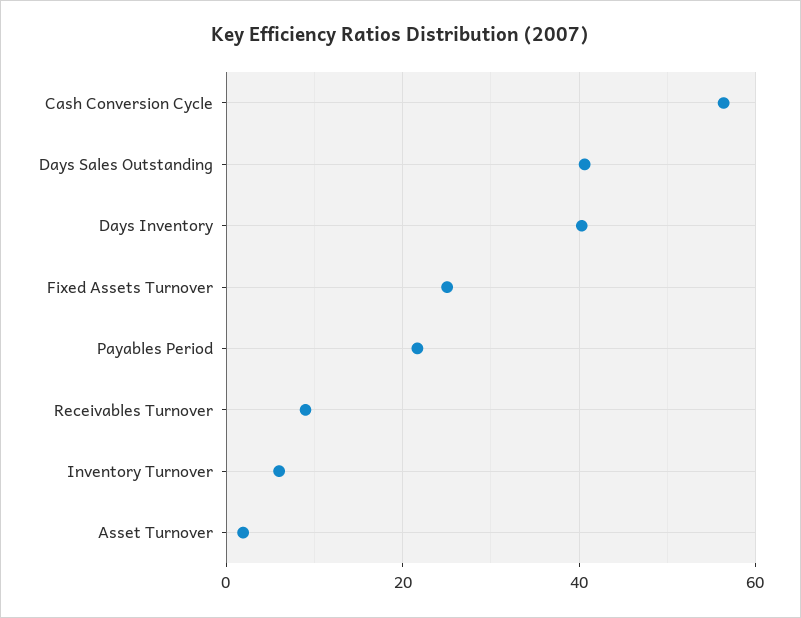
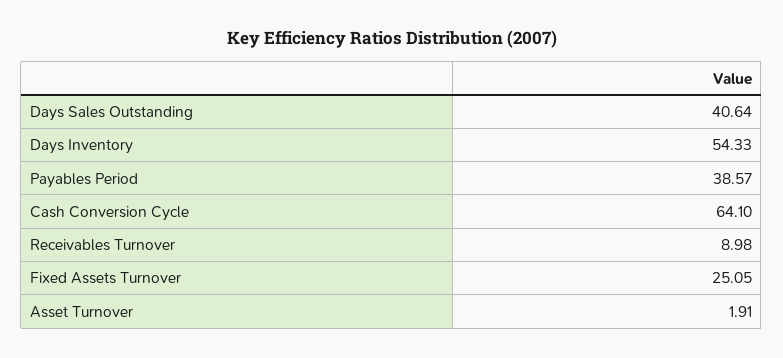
  {
-   "Cash Conversion Cycle": 56,
+   "Cash Conversion Cycle": 64.1,
    "Days Sales Outstanding": 40.64,
-   "Days Inventory": 40,
+   "Days Inventory": 54.33,
    "Fixed Assets Turnover": 25.05,
-   "Payables Period": 22,
+   "Payables Period": 38.57,
    "Receivables Turnover": 8.98,
-   "Inventory Turnover": 6,
    "Asset Turnover": 1.91
  }

